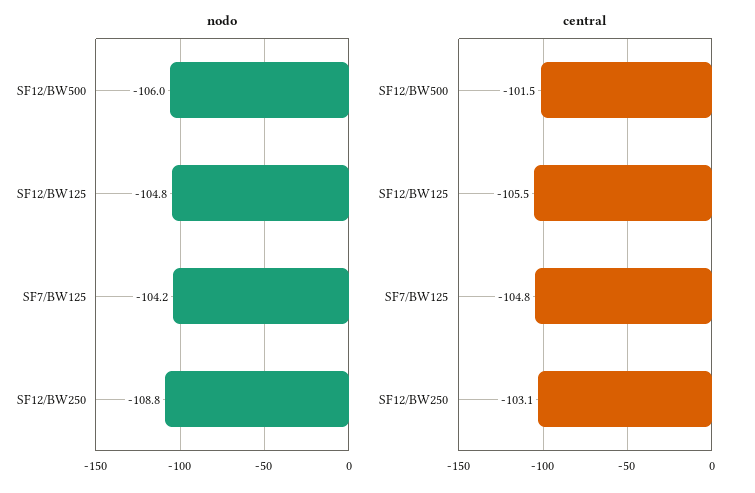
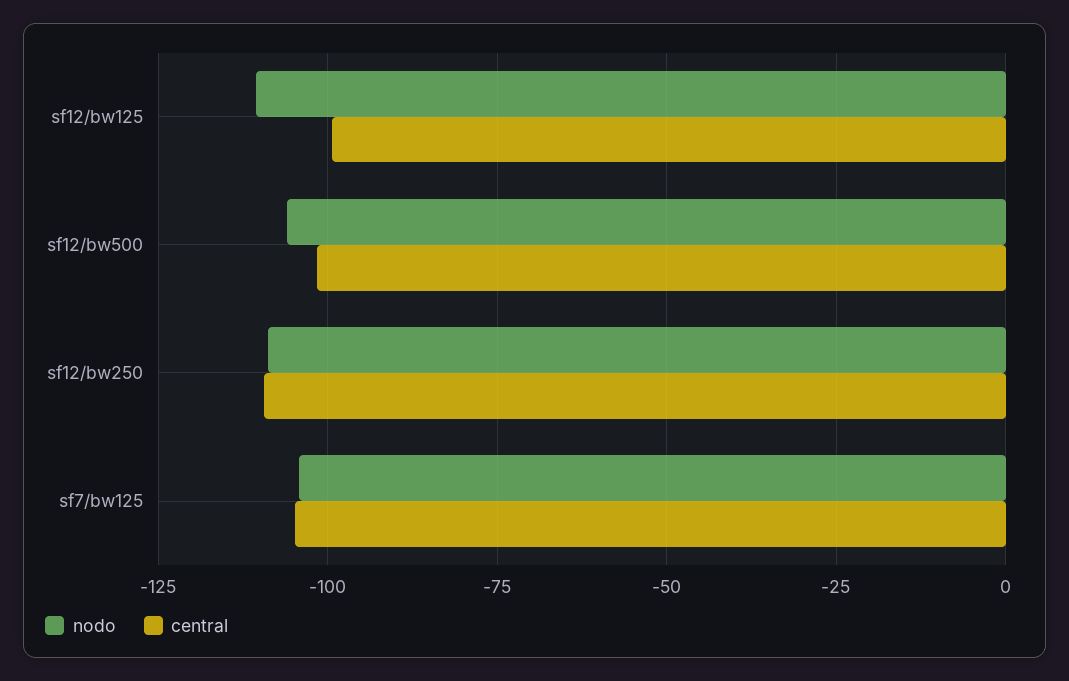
  {
    "nodo": {
      "SF12/BW500": -106,
-     "SF12/BW125": -104.8,
+     "SF12/BW125": -110,
      "SF7/BW125": -104.2,
      "SF12/BW250": -108.8
    },
    "central": {
      "SF12/BW500": -101.5,
-     "SF12/BW125": -105.5,
+     "SF12/BW125": -100,
      "SF7/BW125": -104.8,
-     "SF12/BW250": -103.1
+     "SF12/BW250": -110
    }
  }

